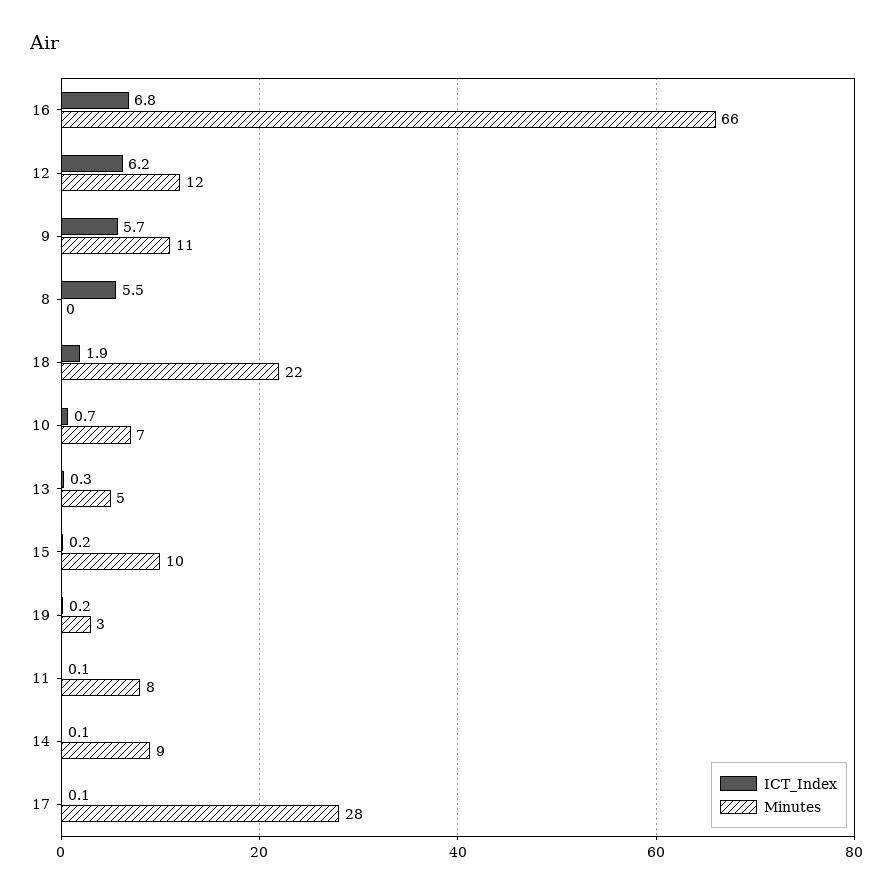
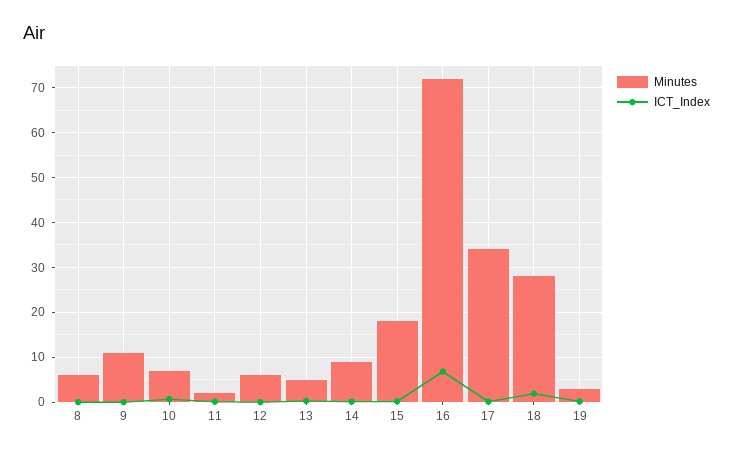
  {
    "ICT_Index": {
      "16": 6.8,
-     "12": 6.2,
+     "12": 0,
-     "9": 5.7,
+     "9": 0,
-     "8": 5.5,
+     "8": 0,
      "18": 1.9,
      "10": 0.7,
      "13": 0.3,
      "15": 0.2,
      "19": 0.2,
      "11": 0.1,
      "14": 0.1,
      "17": 0.1
    },
    "Minutes": {
-     "16": 66,
+     "16": 72,
-     "12": 12,
+     "12": 6,
      "9": 11,
-     "8": 0,
+     "8": 6,
-     "18": 22,
+     "18": 28,
      "10": 7,
      "13": 5,
-     "15": 10,
+     "15": 18,
      "19": 3,
-     "11": 8,
+     "11": 2,
      "14": 9,
-     "17": 28
+     "17": 34
    }
  }

